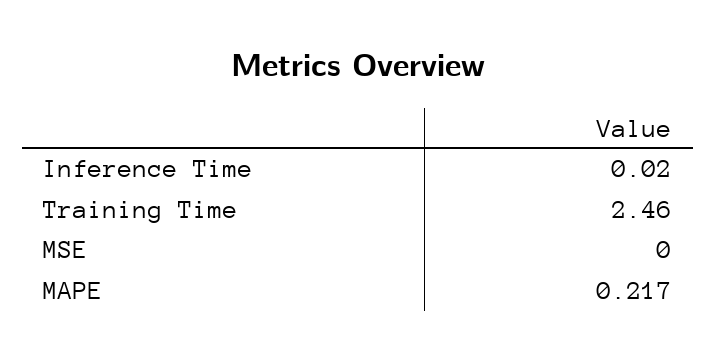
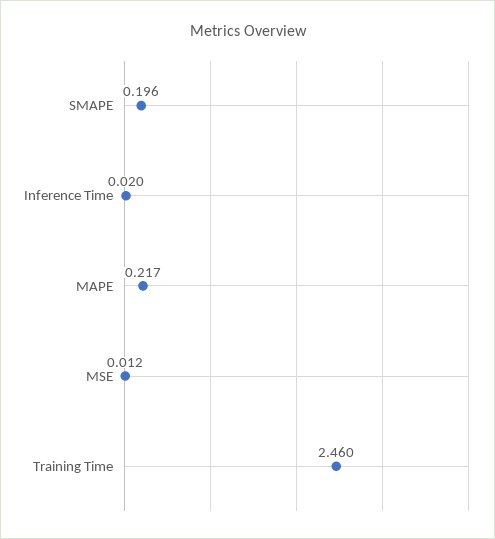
  {
    "Inference Time": 0.02,
    "Training Time": 2.46,
-   "MSE": 0,
+   "MSE": 0.012,
-   "MAPE": 0.217
+   "MAPE": 0.217,
+   "SMAPE": 0.196
  }

